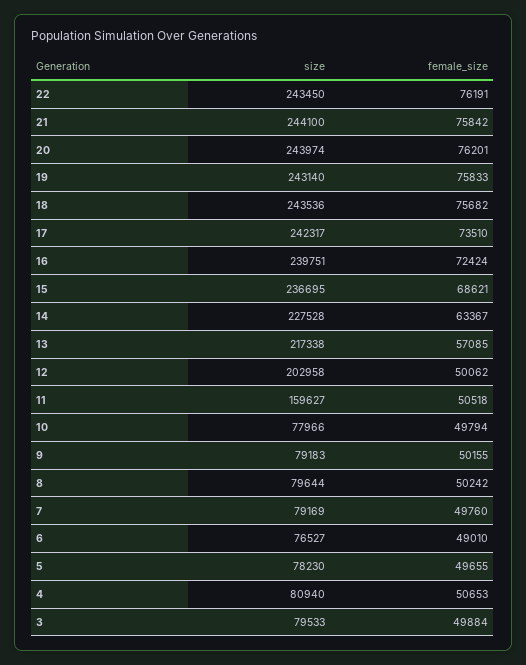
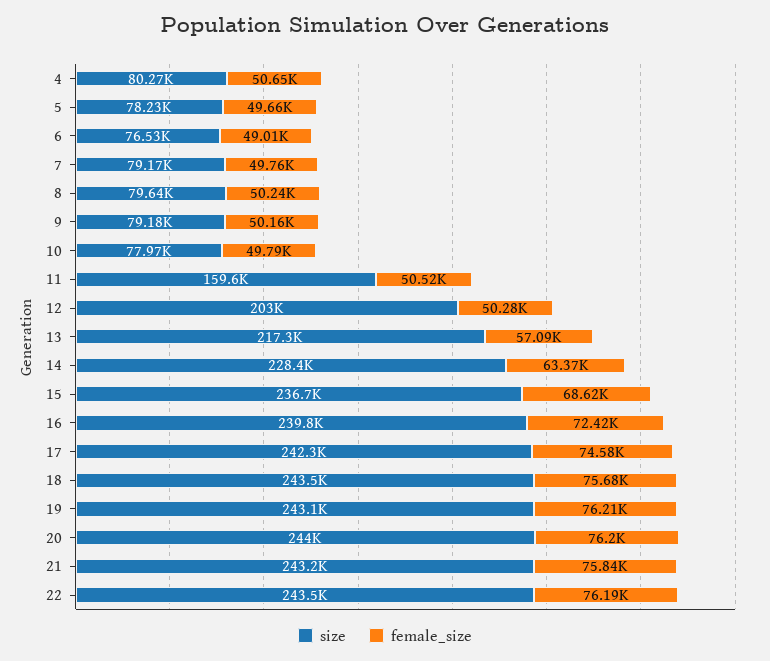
  {
    "size": {
      "22": 243450,
-     "21": 244100,
+     "21": 243200,
      "20": 243974,
      "19": 243140,
      "18": 243536,
      "17": 242317,
      "16": 239751,
      "15": 236695,
-     "14": 227528,
+     "14": 228400,
      "13": 217338,
      "12": 202958,
      "11": 159627,
      "10": 77966,
      "9": 79183,
      "8": 79644,
      "7": 79169,
      "6": 76527,
      "5": 78230,
-     "4": 80940,
+     "4": 80270
-     "3": 79533
    },
    "female_size": {
      "22": 76191,
      "21": 75842,
      "20": 76201,
-     "19": 75833,
+     "19": 76210,
      "18": 75682,
-     "17": 73510,
+     "17": 74580,
      "16": 72424,
      "15": 68621,
      "14": 63367,
      "13": 57085,
-     "12": 50062,
+     "12": 50280,
      "11": 50518,
      "10": 49794,
      "9": 50155,
      "8": 50242,
      "7": 49760,
      "6": 49010,
      "5": 49655,
-     "4": 50653,
+     "4": 50653
-     "3": 49884
    }
  }

